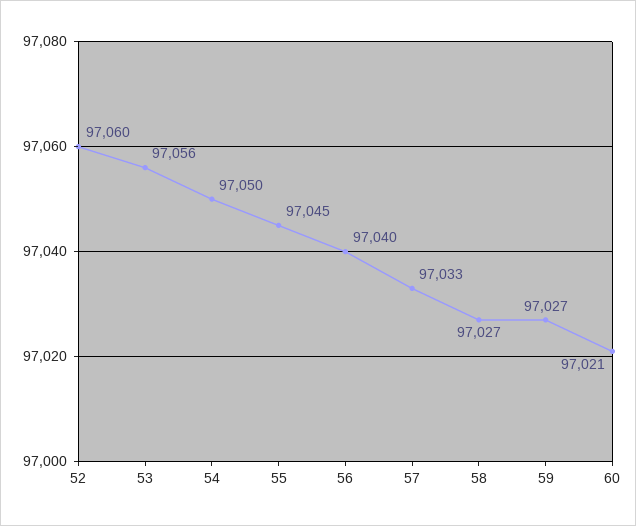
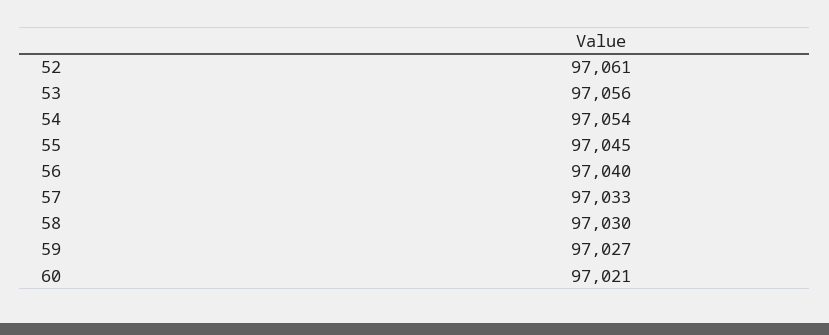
  {
-   "52": 97060,
+   "52": 97061,
    "53": 97056,
-   "54": 97050,
+   "54": 97054,
    "55": 97045,
    "56": 97040,
    "57": 97033,
-   "58": 97027,
+   "58": 97030,
    "59": 97027,
    "60": 97021
  }

